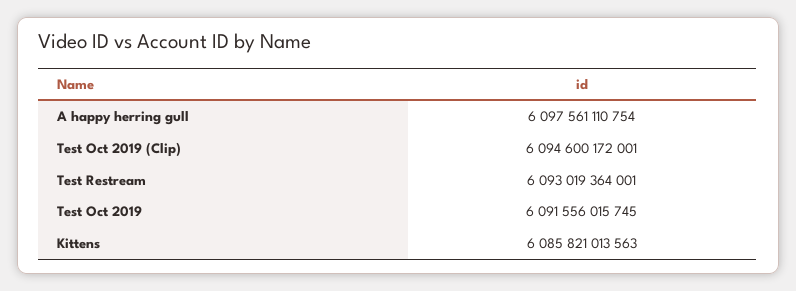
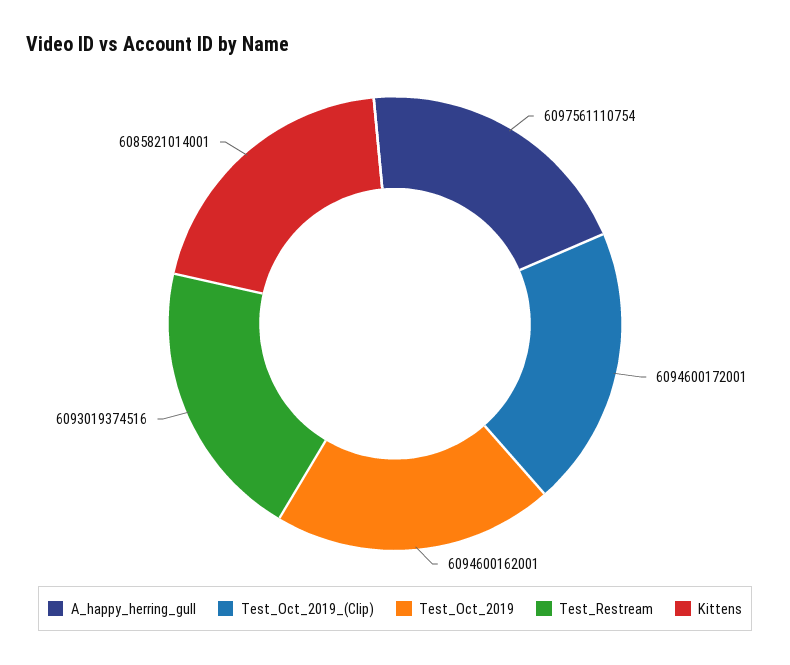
  {
    "A happy herring gull": 6097561110754,
    "Test Oct 2019 (Clip)": 6094600172001,
-   "Test Restream": 6093019364001,
+   "Test Restream": 6093019374516,
-   "Test Oct 2019": 6091556015745,
+   "Test Oct 2019": 6094600162001,
-   "Kittens": 6085821013563
+   "Kittens": 6085821014001
  }

